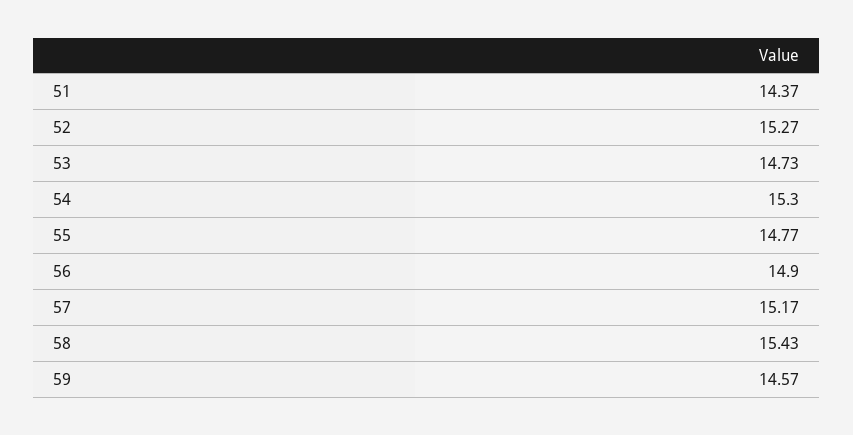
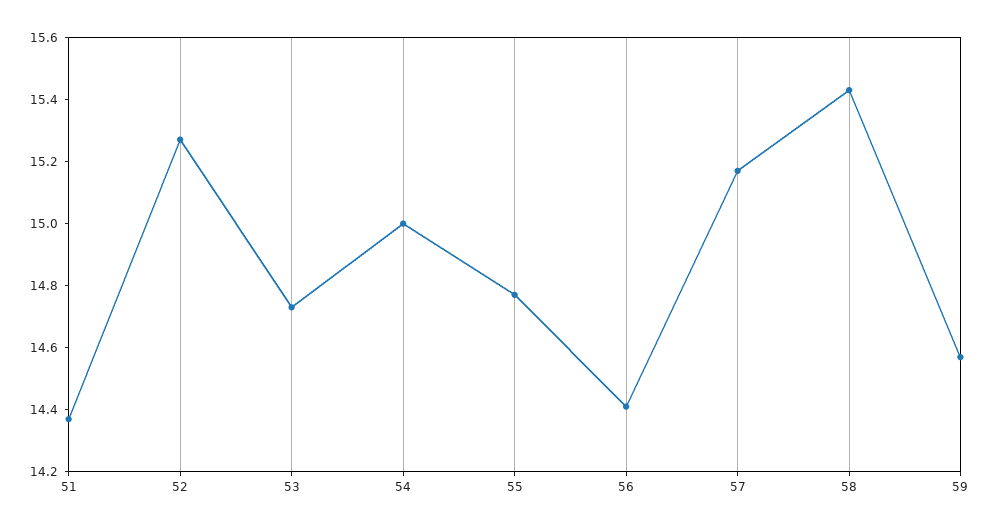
  {
    "51": 14.37,
    "52": 15.27,
    "53": 14.73,
-   "54": 15.3,
+   "54": 15,
    "55": 14.77,
-   "56": 14.9,
+   "56": 14.4,
    "57": 15.17,
    "58": 15.43,
    "59": 14.57
  }

